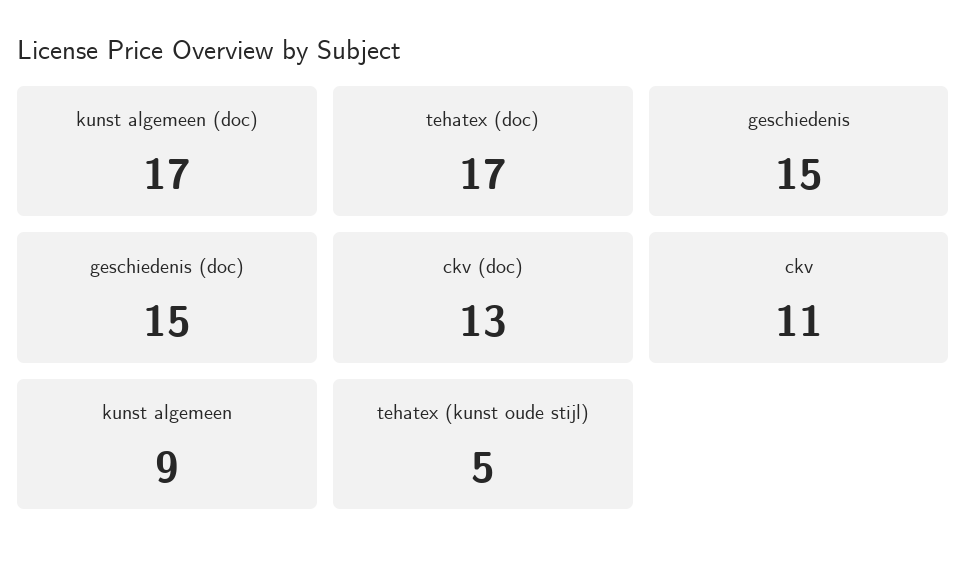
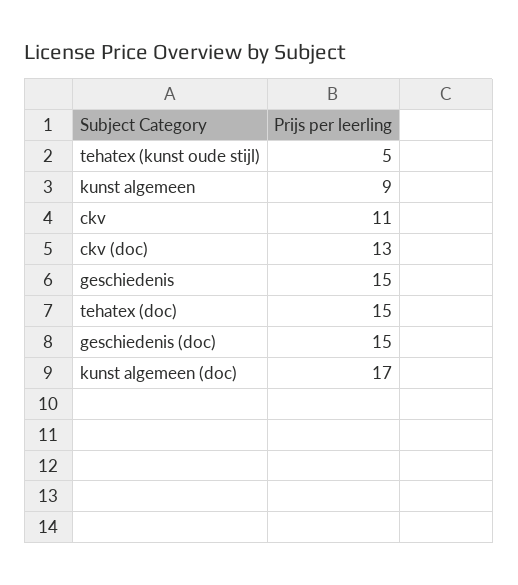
  {
    "kunst algemeen (doc)": 17,
-   "tehatex (doc)": 17,
+   "tehatex (doc)": 15,
    "geschiedenis": 15,
    "geschiedenis (doc)": 15,
    "ckv (doc)": 13,
    "ckv": 11,
    "kunst algemeen": 9,
    "tehatex (kunst oude stijl)": 5
  }

